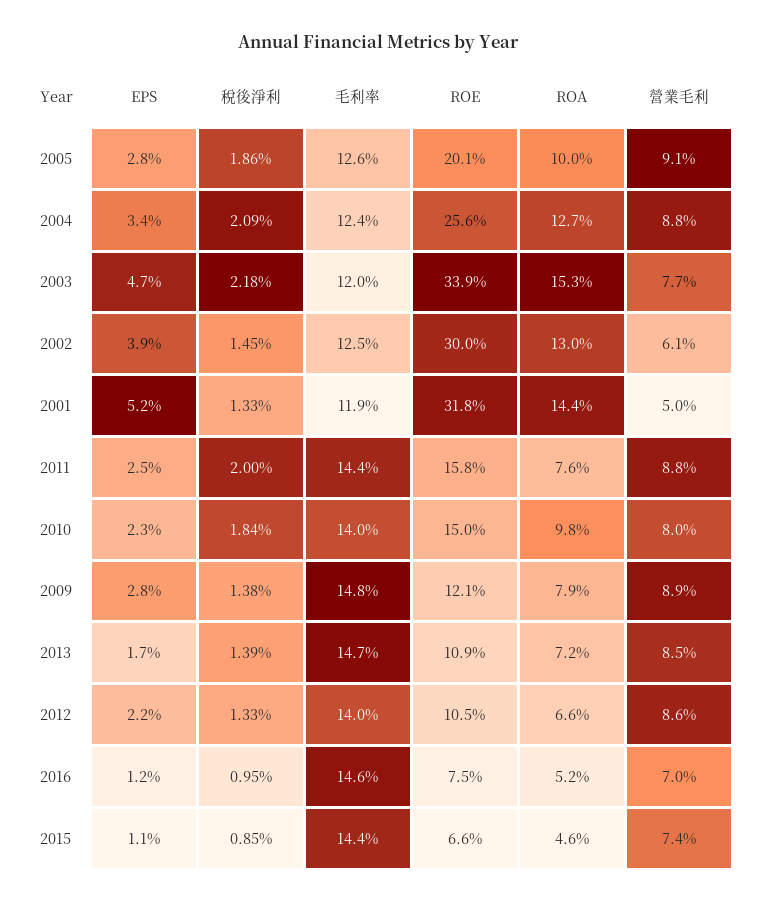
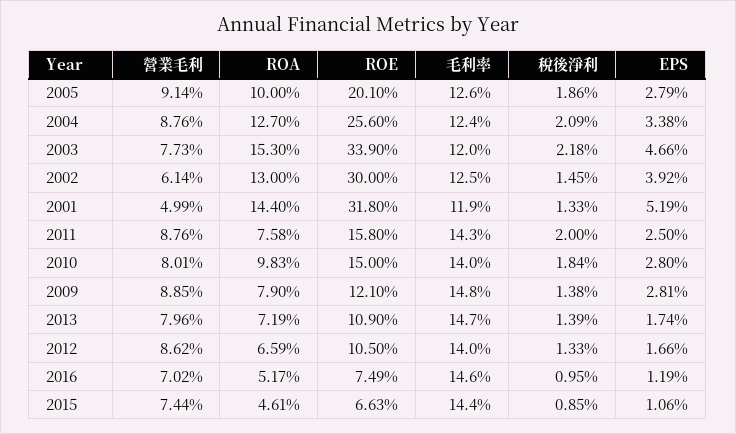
  {
    "EPS": {
      "2005": 2.79,
      "2004": 3.38,
      "2003": 4.66,
      "2002": 3.92,
      "2001": 5.19,
      "2011": 2.5,
-     "2010": 2.3,
+     "2010": 2.8,
      "2009": 2.81,
      "2013": 1.74,
-     "2012": 2.2,
+     "2012": 1.66,
      "2016": 1.19,
      "2015": 1.06
    },
    "稅後淨利": {
      "2005": 1.86,
      "2004": 2.09,
      "2003": 2.18,
      "2002": 1.45,
      "2001": 1.33,
      "2011": 2,
      "2010": 1.84,
      "2009": 1.38,
      "2013": 1.39,
      "2012": 1.33,
      "2016": 0.95,
      "2015": 0.85
    },
    "毛利率": {
      "2005": 12.6,
      "2004": 12.4,
      "2003": 12,
      "2002": 12.5,
      "2001": 11.9,
-     "2011": 14.4,
+     "2011": 14.3,
      "2010": 14,
      "2009": 14.8,
      "2013": 14.7,
      "2012": 14,
      "2016": 14.6,
      "2015": 14.4
    },
    "ROE": {
      "2005": 20.1,
      "2004": 25.6,
      "2003": 33.9,
      "2002": 30,
      "2001": 31.8,
      "2011": 15.8,
      "2010": 15,
      "2009": 12.1,
      "2013": 10.9,
      "2012": 10.5,
      "2016": 7.49,
      "2015": 6.63
    },
    "ROA": {
      "2005": 10,
      "2004": 12.7,
      "2003": 15.3,
      "2002": 13,
      "2001": 14.4,
      "2011": 7.58,
      "2010": 9.83,
      "2009": 7.9,
      "2013": 7.19,
      "2012": 6.59,
      "2016": 5.17,
      "2015": 4.61
    },
    "營業毛利": {
      "2005": 9.14,
      "2004": 8.76,
      "2003": 7.73,
      "2002": 6.14,
      "2001": 4.99,
      "2011": 8.76,
      "2010": 8.01,
      "2009": 8.85,
-     "2013": 8.5,
+     "2013": 7.96,
      "2012": 8.62,
      "2016": 7.02,
      "2015": 7.44
    }
  }

